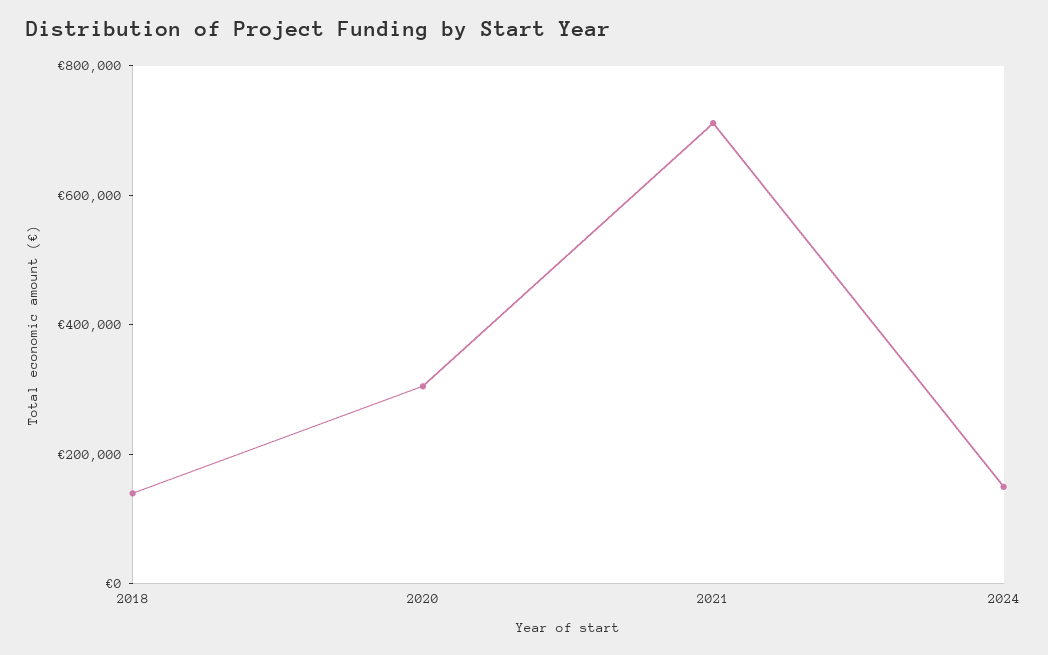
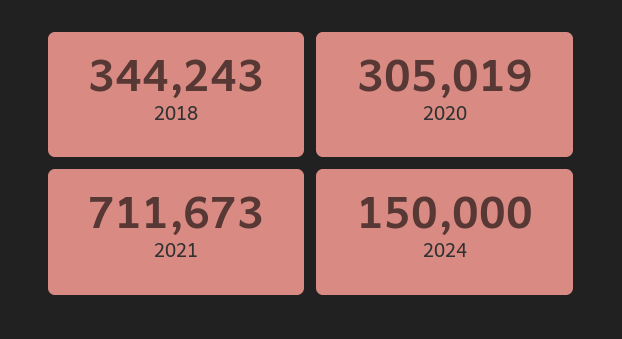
  {
-   "2018": 150000,
+   "2018": 344243,
    "2020": 305019,
    "2021": 711673,
    "2024": 150000
  }

